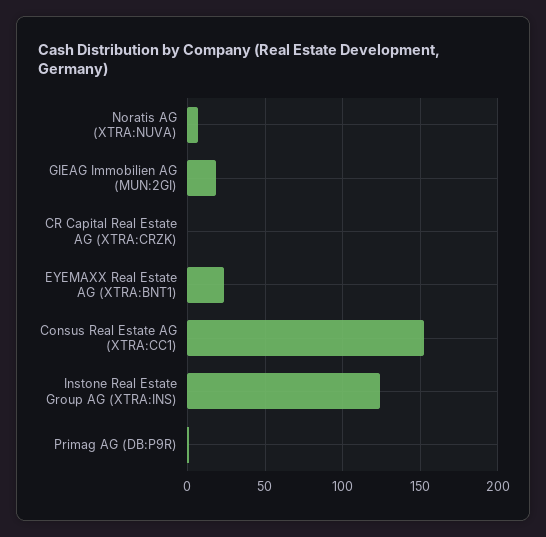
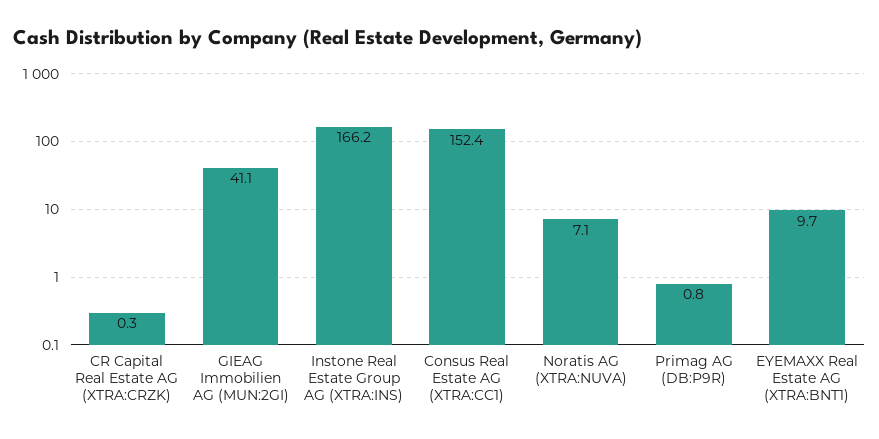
  {
    "Noratis AG (XTRA:NUVA)": 7.1,
-   "GIEAG Immobilien AG (MUN:2GI)": 20,
+   "GIEAG Immobilien AG (MUN:2GI)": 41.1,
    "CR Capital Real Estate AG (XTRA:CRZK)": 0.3,
-   "EYEMAXX Real Estate AG (XTRA:BNT1)": 25,
+   "EYEMAXX Real Estate AG (XTRA:BNT1)": 9.7,
    "Consus Real Estate AG (XTRA:CC1)": 152.4,
-   "Instone Real Estate Group AG (XTRA:INS)": 125,
+   "Instone Real Estate Group AG (XTRA:INS)": 166.2,
    "Primag AG (DB:P9R)": 0.8
  }

